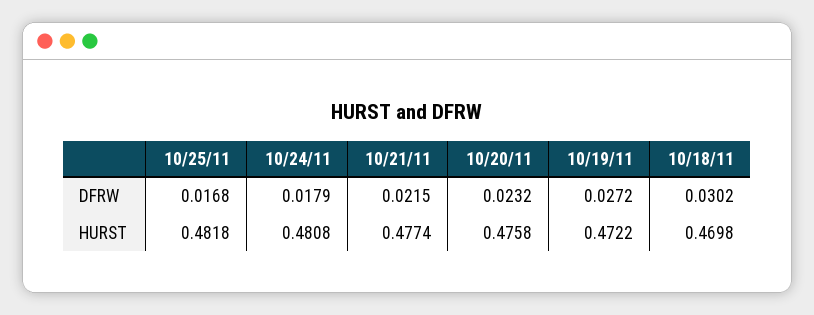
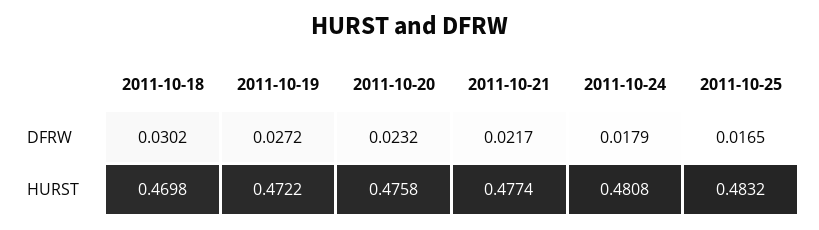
  {
    "10/25/11": {
-     "DFRW": 0.0168,
+     "DFRW": 0.0165,
-     "HURST": 0.4818
+     "HURST": 0.4832
    },
    "10/24/11": {
      "DFRW": 0.0179,
      "HURST": 0.4808
    },
    "10/21/11": {
-     "DFRW": 0.0215,
+     "DFRW": 0.0217,
      "HURST": 0.4774
    },
    "10/20/11": {
      "DFRW": 0.0232,
      "HURST": 0.4758
    },
    "10/19/11": {
      "DFRW": 0.0272,
      "HURST": 0.4722
    },
    "10/18/11": {
      "DFRW": 0.0302,
      "HURST": 0.4698
    }
  }

